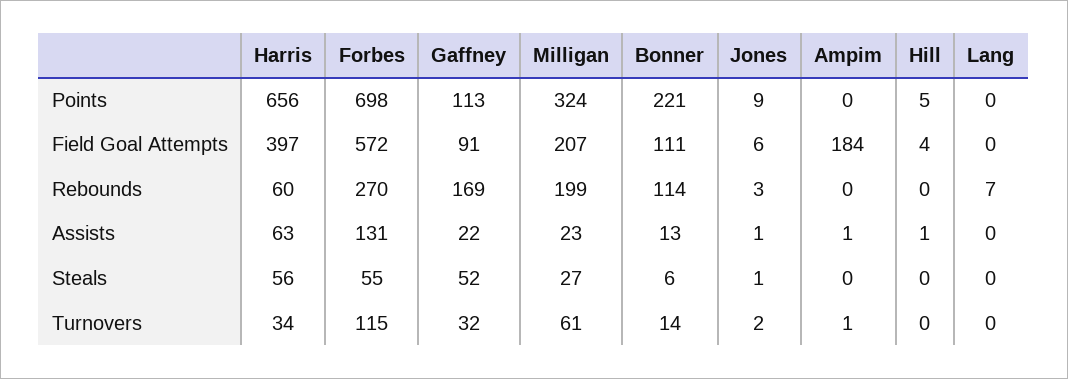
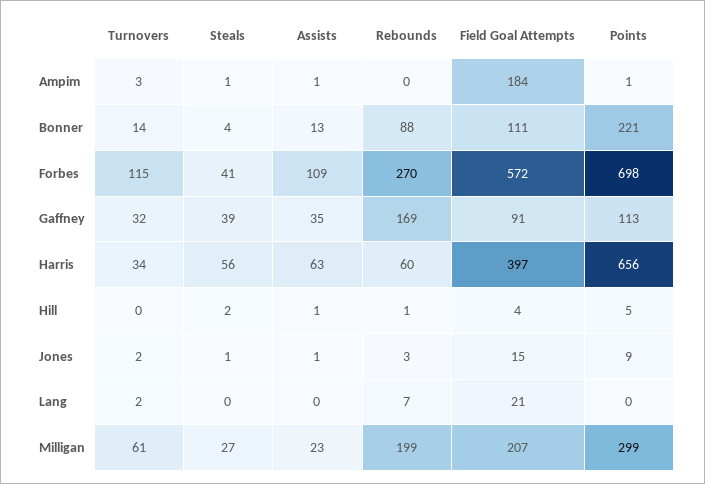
  {
    "Harris": {
      "Points": 656,
      "Field Goal Attempts": 397,
      "Rebounds": 60,
      "Assists": 63,
      "Steals": 56,
      "Turnovers": 34
    },
    "Forbes": {
      "Points": 698,
      "Field Goal Attempts": 572,
      "Rebounds": 270,
-     "Assists": 131,
+     "Assists": 109,
-     "Steals": 55,
+     "Steals": 41,
      "Turnovers": 115
    },
    "Gaffney": {
      "Points": 113,
      "Field Goal Attempts": 91,
      "Rebounds": 169,
-     "Assists": 22,
+     "Assists": 35,
-     "Steals": 52,
+     "Steals": 39,
      "Turnovers": 32
    },
    "Milligan": {
-     "Points": 324,
+     "Points": 299,
      "Field Goal Attempts": 207,
      "Rebounds": 199,
      "Assists": 23,
      "Steals": 27,
      "Turnovers": 61
    },
    "Bonner": {
      "Points": 221,
      "Field Goal Attempts": 111,
-     "Rebounds": 114,
+     "Rebounds": 88,
      "Assists": 13,
-     "Steals": 6,
+     "Steals": 4,
      "Turnovers": 14
    },
    "Jones": {
      "Points": 9,
-     "Field Goal Attempts": 6,
+     "Field Goal Attempts": 15,
      "Rebounds": 3,
      "Assists": 1,
      "Steals": 1,
      "Turnovers": 2
    },
    "Ampim": {
-     "Points": 0,
+     "Points": 1,
      "Field Goal Attempts": 184,
      "Rebounds": 0,
      "Assists": 1,
-     "Steals": 0,
+     "Steals": 1,
-     "Turnovers": 1
+     "Turnovers": 3
    },
    "Hill": {
      "Points": 5,
      "Field Goal Attempts": 4,
-     "Rebounds": 0,
+     "Rebounds": 1,
      "Assists": 1,
-     "Steals": 0,
+     "Steals": 2,
      "Turnovers": 0
    },
    "Lang": {
      "Points": 0,
-     "Field Goal Attempts": 0,
+     "Field Goal Attempts": 21,
      "Rebounds": 7,
      "Assists": 0,
      "Steals": 0,
-     "Turnovers": 0
+     "Turnovers": 2
    }
  }

